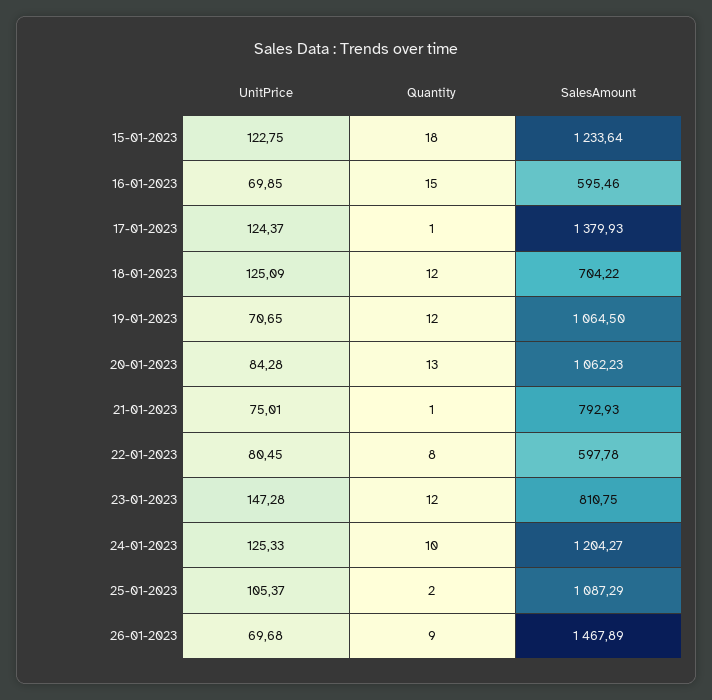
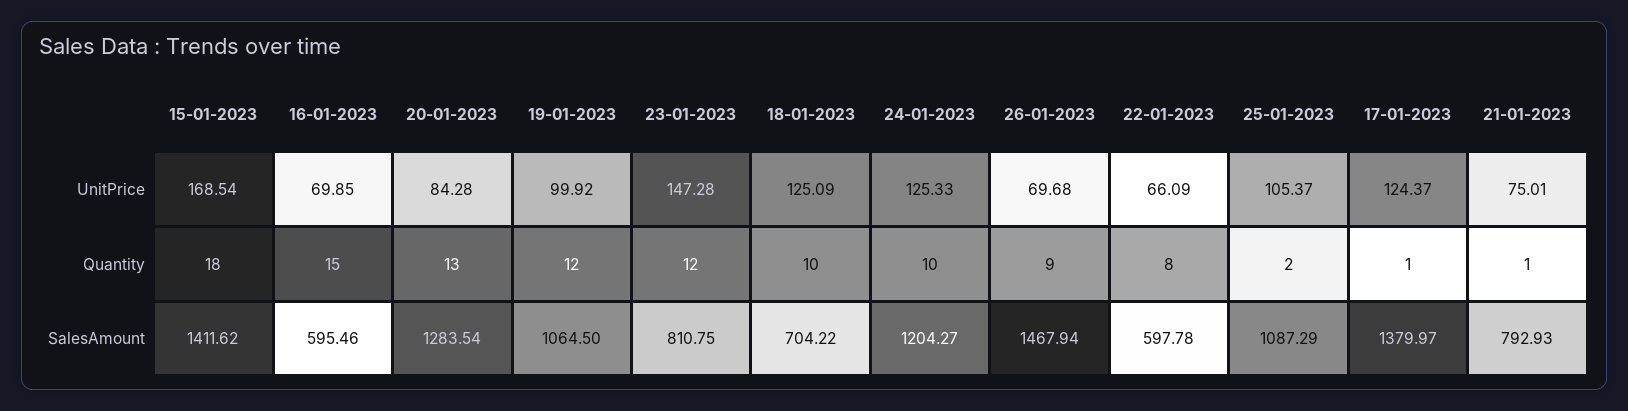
  {
    "UnitPrice": {
-     "15-01-2023": 122.75,
+     "15-01-2023": 168.54,
      "16-01-2023": 69.85,
      "17-01-2023": 124.37,
      "18-01-2023": 125.09,
-     "19-01-2023": 70.65,
+     "19-01-2023": 99.92,
      "20-01-2023": 84.28,
      "21-01-2023": 75.01,
-     "22-01-2023": 80.45,
+     "22-01-2023": 66.09,
      "23-01-2023": 147.28,
      "24-01-2023": 125.33,
      "25-01-2023": 105.37,
      "26-01-2023": 69.68
    },
    "Quantity": {
      "15-01-2023": 18,
      "16-01-2023": 15,
      "17-01-2023": 1,
-     "18-01-2023": 12,
+     "18-01-2023": 10,
      "19-01-2023": 12,
      "20-01-2023": 13,
      "21-01-2023": 1,
      "22-01-2023": 8,
      "23-01-2023": 12,
      "24-01-2023": 10,
      "25-01-2023": 2,
      "26-01-2023": 9
    },
    "SalesAmount": {
-     "15-01-2023": 1233.64,
+     "15-01-2023": 1411.62,
      "16-01-2023": 595.46,
-     "17-01-2023": 1379.93,
+     "17-01-2023": 1379.97,
      "18-01-2023": 704.22,
      "19-01-2023": 1064.5,
-     "20-01-2023": 1062.23,
+     "20-01-2023": 1283.54,
      "21-01-2023": 792.93,
      "22-01-2023": 597.78,
      "23-01-2023": 810.75,
      "24-01-2023": 1204.27,
      "25-01-2023": 1087.29,
-     "26-01-2023": 1467.89
+     "26-01-2023": 1467.94
    }
  }

